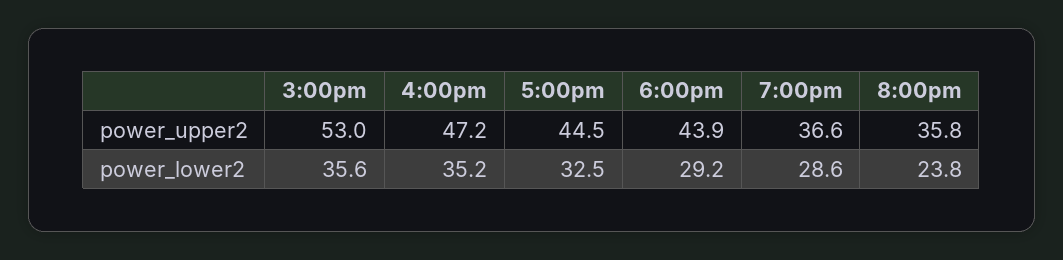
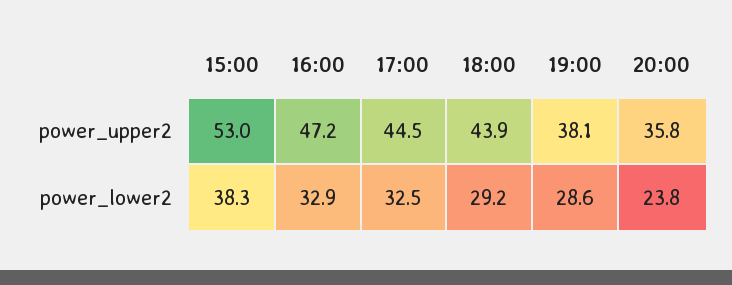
  {
    "3:00pm": {
      "power_upper2": 53,
-     "power_lower2": 35.6
+     "power_lower2": 38.3
    },
    "4:00pm": {
      "power_upper2": 47.2,
-     "power_lower2": 35.2
+     "power_lower2": 32.9
    },
    "5:00pm": {
      "power_upper2": 44.5,
      "power_lower2": 32.5
    },
    "6:00pm": {
      "power_upper2": 43.9,
      "power_lower2": 29.2
    },
    "7:00pm": {
-     "power_upper2": 36.6,
+     "power_upper2": 38.1,
      "power_lower2": 28.6
    },
    "8:00pm": {
      "power_upper2": 35.8,
      "power_lower2": 23.8
    }
  }

